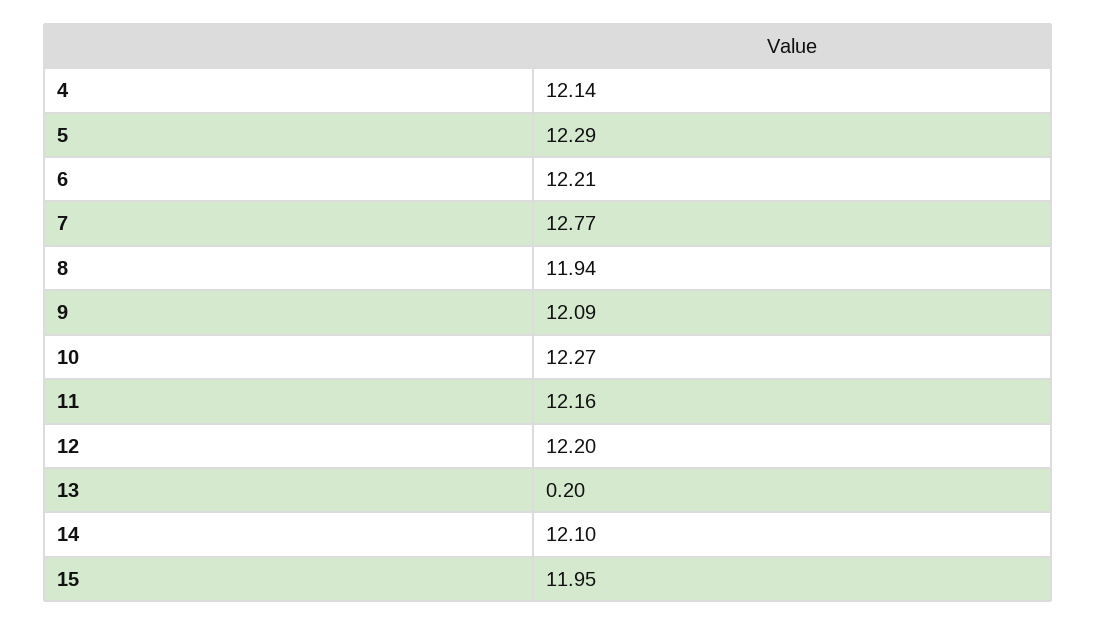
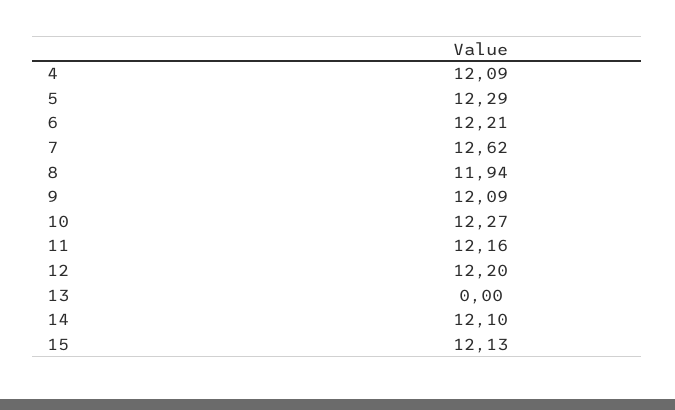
  {
-   "4": 12.14,
+   "4": 12.09,
    "5": 12.29,
    "6": 12.21,
-   "7": 12.77,
+   "7": 12.62,
    "8": 11.94,
    "9": 12.09,
    "10": 12.27,
    "11": 12.16,
    "12": 12.2,
-   "13": 0.2,
+   "13": 0,
    "14": 12.1,
-   "15": 11.95
+   "15": 12.13
  }

